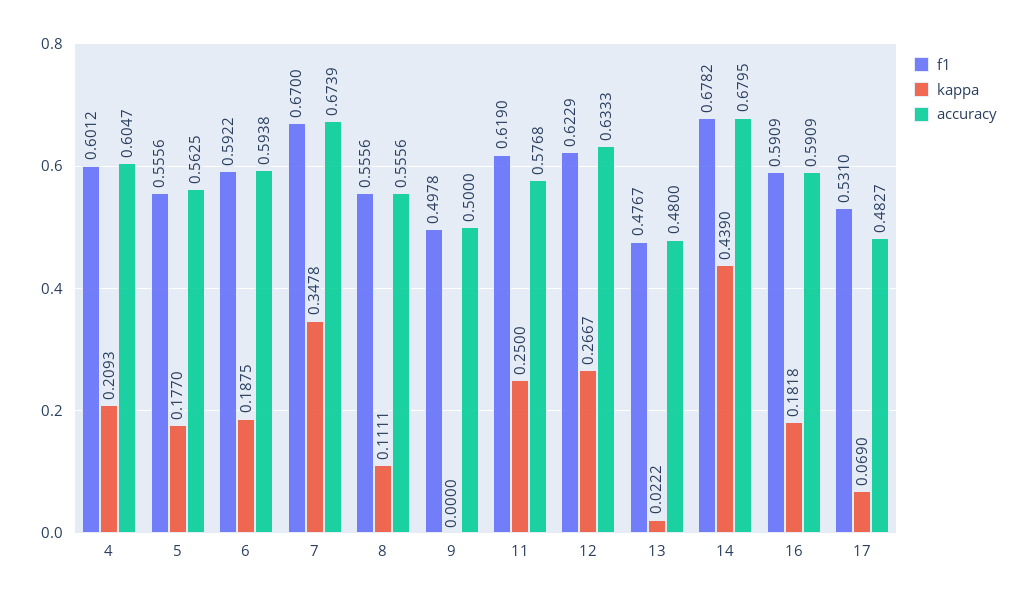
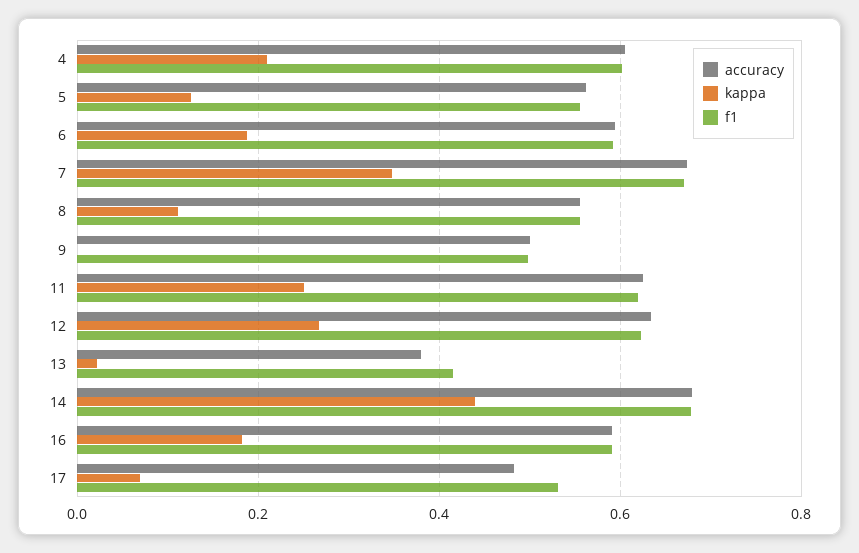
  {
    "f1": {
      "4": 0.6012,
      "5": 0.5556,
      "6": 0.5922,
      "7": 0.67,
      "8": 0.5556,
      "9": 0.4978,
      "11": 0.619,
      "12": 0.6229,
-     "13": 0.4767,
+     "13": 0.42,
      "14": 0.6782,
      "16": 0.5909,
      "17": 0.531
    },
    "kappa": {
      "4": 0.2093,
-     "5": 0.177,
+     "5": 0.12,
      "6": 0.1875,
      "7": 0.3478,
      "8": 0.1111,
      "9": 0,
      "11": 0.25,
      "12": 0.2667,
      "13": 0.0222,
      "14": 0.439,
      "16": 0.1818,
      "17": 0.069
    },
    "accuracy": {
      "4": 0.6047,
      "5": 0.5625,
      "6": 0.5938,
      "7": 0.6739,
      "8": 0.5556,
      "9": 0.5,
-     "11": 0.5768,
+     "11": 0.62,
      "12": 0.6333,
-     "13": 0.48,
+     "13": 0.38,
      "14": 0.6795,
      "16": 0.5909,
      "17": 0.4827
    }
  }

